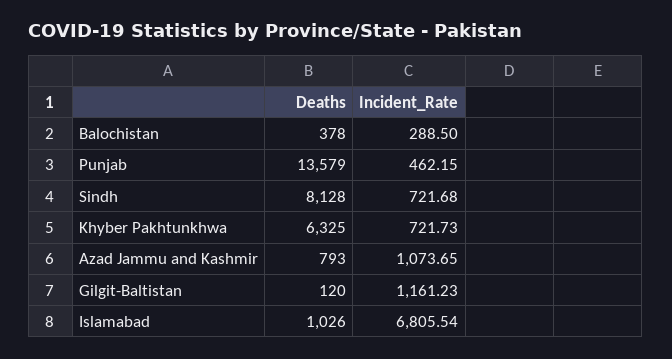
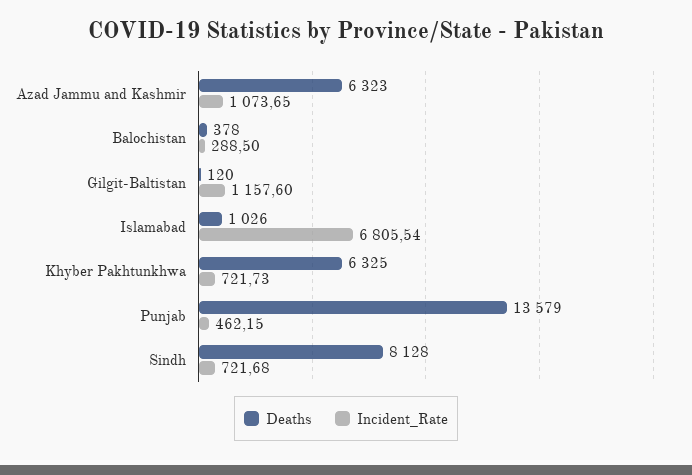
  {
    "Deaths": {
      "Balochistan": 378,
      "Punjab": 13579,
      "Sindh": 8128,
      "Khyber Pakhtunkhwa": 6325,
-     "Azad Jammu and Kashmir": 793,
+     "Azad Jammu and Kashmir": 6323,
      "Gilgit-Baltistan": 120,
      "Islamabad": 1026
    },
    "Incident_Rate": {
      "Balochistan": 288.5,
      "Punjab": 462.15,
      "Sindh": 721.68,
      "Khyber Pakhtunkhwa": 721.73,
      "Azad Jammu and Kashmir": 1073.65,
-     "Gilgit-Baltistan": 1161.23,
+     "Gilgit-Baltistan": 1157.6,
      "Islamabad": 6805.54
    }
  }

